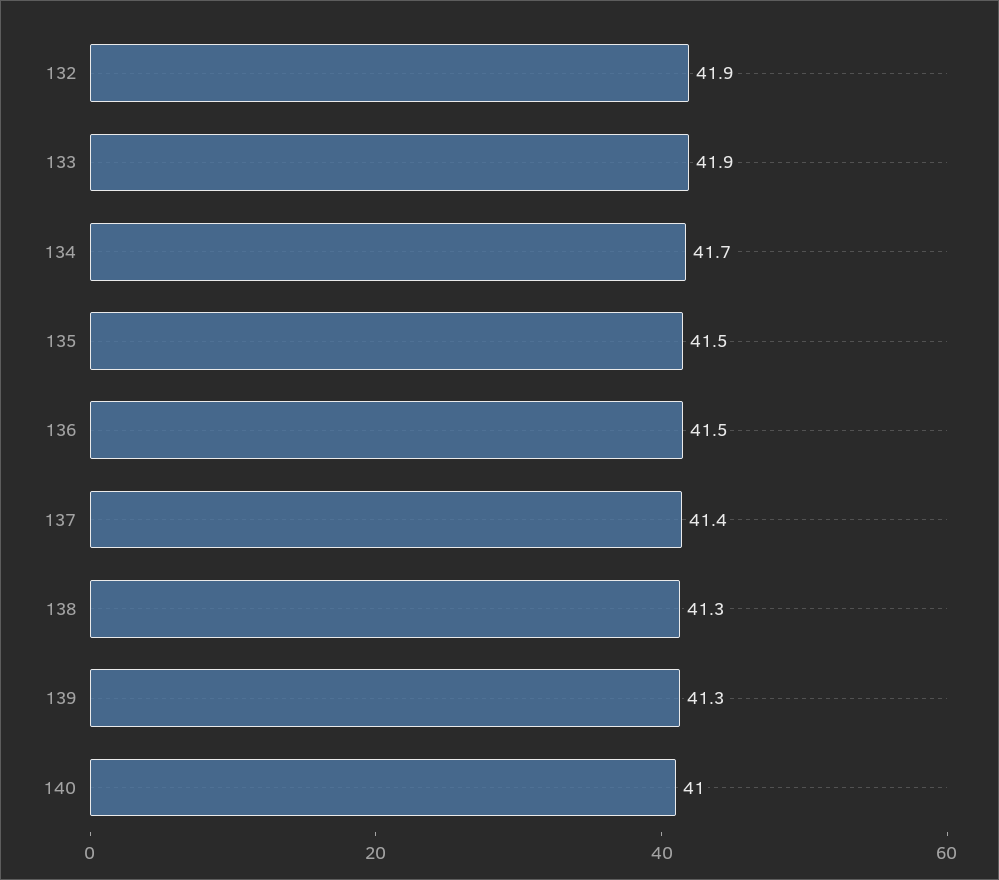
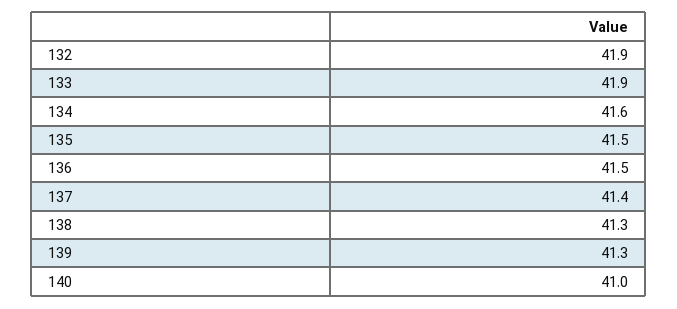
  {
    "132": 41.9,
    "133": 41.9,
-   "134": 41.7,
+   "134": 41.6,
    "135": 41.5,
    "136": 41.5,
    "137": 41.4,
    "138": 41.3,
    "139": 41.3,
    "140": 41
  }

